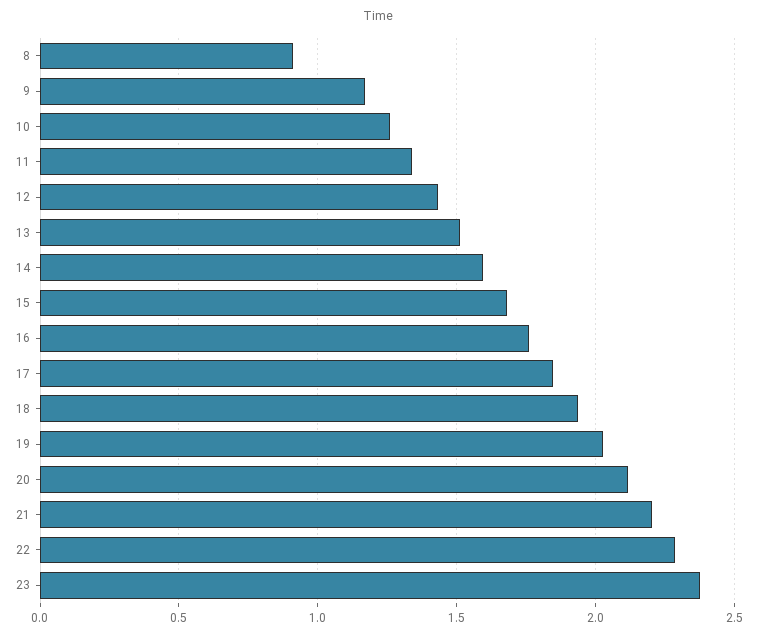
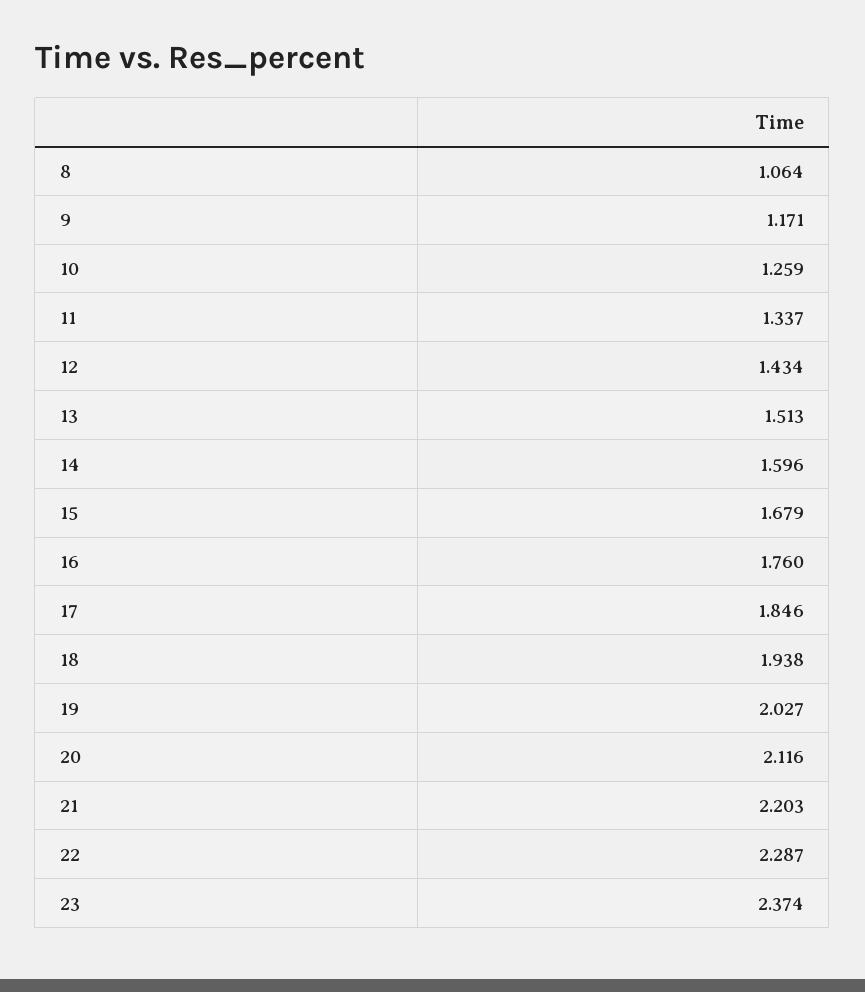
  {
-   "8": 0.9,
+   "8": 1.064,
    "9": 1.171,
    "10": 1.259,
    "11": 1.337,
    "12": 1.434,
    "13": 1.513,
    "14": 1.596,
    "15": 1.679,
    "16": 1.76,
    "17": 1.846,
    "18": 1.938,
    "19": 2.027,
    "20": 2.116,
    "21": 2.203,
    "22": 2.287,
    "23": 2.374
  }

